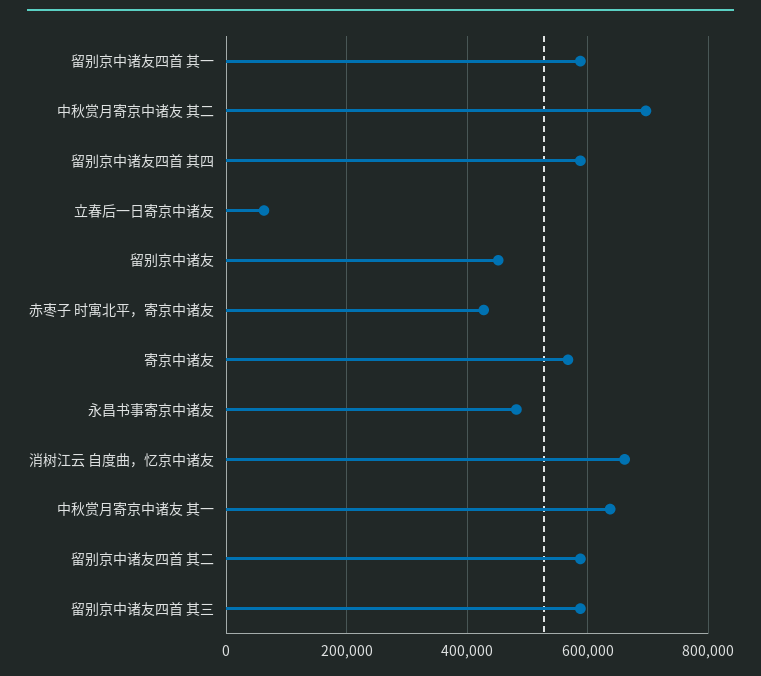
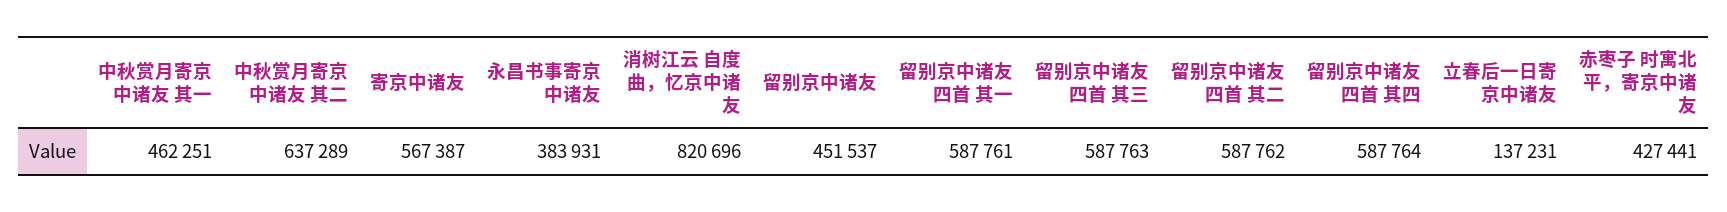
  {
    "留别京中诸友四首 其一": 587761,
-   "中秋赏月寄京中诸友 其二": 700000,
+   "中秋赏月寄京中诸友 其二": 637289,
    "留别京中诸友四首 其四": 587764,
-   "立春后一日寄京中诸友": 60000,
+   "立春后一日寄京中诸友": 137231,
    "留别京中诸友": 451537,
    "赤枣子 时寓北平，寄京中诸友": 427441,
    "寄京中诸友": 567387,
-   "永昌书事寄京中诸友": 480000,
+   "永昌书事寄京中诸友": 383931,
-   "消树江云 自度曲，忆京中诸友": 660000,
+   "消树江云 自度曲，忆京中诸友": 820696,
-   "中秋赏月寄京中诸友 其一": 640000,
+   "中秋赏月寄京中诸友 其一": 462251,
    "留别京中诸友四首 其二": 587762,
    "留别京中诸友四首 其三": 587763
  }

